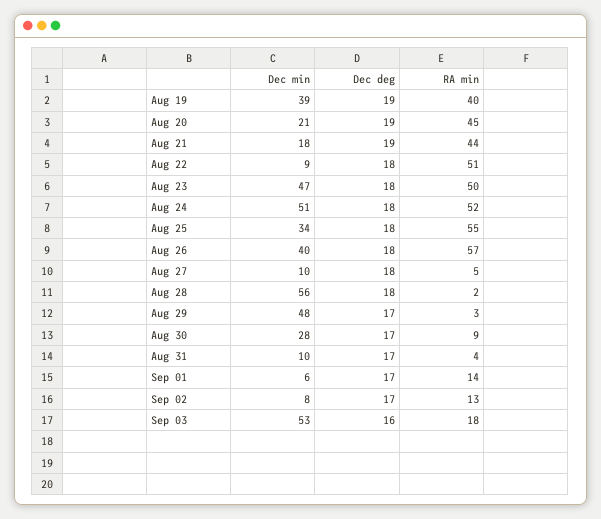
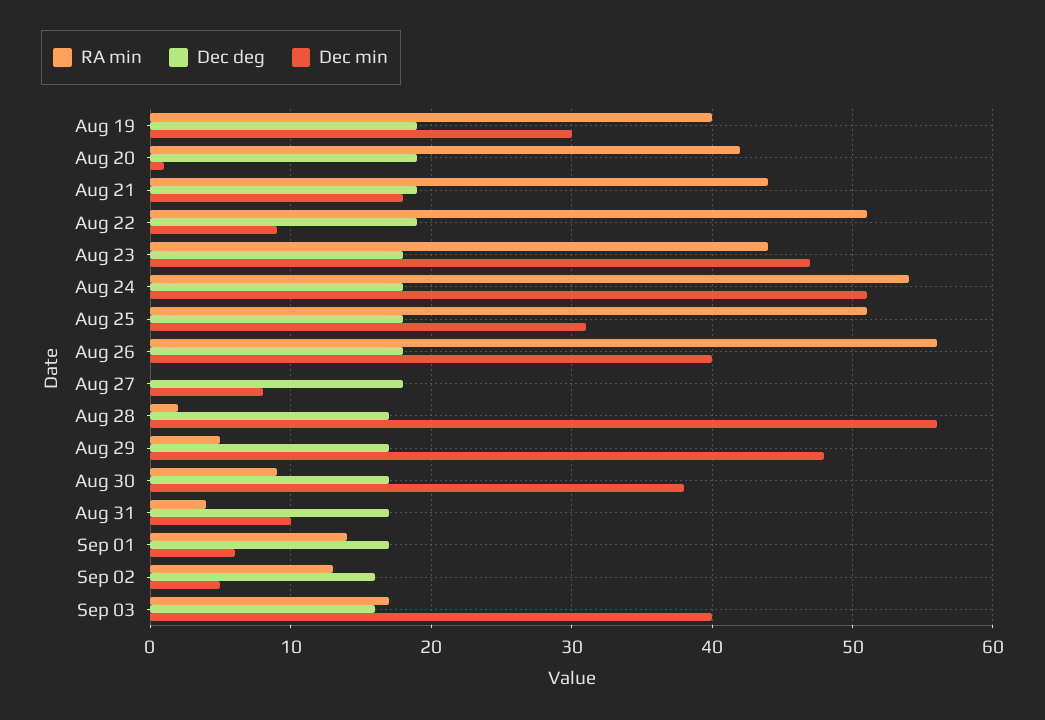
  {
    "Dec min": {
-     "Aug 19": 39,
+     "Aug 19": 30,
-     "Aug 20": 21,
+     "Aug 20": 1,
      "Aug 21": 18,
      "Aug 22": 9,
      "Aug 23": 47,
      "Aug 24": 51,
-     "Aug 25": 34,
+     "Aug 25": 31,
      "Aug 26": 40,
-     "Aug 27": 10,
+     "Aug 27": 8,
      "Aug 28": 56,
      "Aug 29": 48,
-     "Aug 30": 28,
+     "Aug 30": 38,
      "Aug 31": 10,
      "Sep 01": 6,
-     "Sep 02": 8,
+     "Sep 02": 5,
-     "Sep 03": 53
+     "Sep 03": 40
    },
    "Dec deg": {
      "Aug 19": 19,
      "Aug 20": 19,
      "Aug 21": 19,
-     "Aug 22": 18,
+     "Aug 22": 19,
      "Aug 23": 18,
      "Aug 24": 18,
      "Aug 25": 18,
      "Aug 26": 18,
      "Aug 27": 18,
-     "Aug 28": 18,
+     "Aug 28": 17,
      "Aug 29": 17,
      "Aug 30": 17,
      "Aug 31": 17,
      "Sep 01": 17,
-     "Sep 02": 17,
+     "Sep 02": 16,
      "Sep 03": 16
    },
    "RA min": {
      "Aug 19": 40,
-     "Aug 20": 45,
+     "Aug 20": 42,
      "Aug 21": 44,
      "Aug 22": 51,
-     "Aug 23": 50,
+     "Aug 23": 44,
-     "Aug 24": 52,
+     "Aug 24": 54,
-     "Aug 25": 55,
+     "Aug 25": 51,
-     "Aug 26": 57,
+     "Aug 26": 56,
-     "Aug 27": 5,
+     "Aug 27": 0,
      "Aug 28": 2,
-     "Aug 29": 3,
+     "Aug 29": 5,
      "Aug 30": 9,
      "Aug 31": 4,
      "Sep 01": 14,
      "Sep 02": 13,
-     "Sep 03": 18
+     "Sep 03": 17
    }
  }

